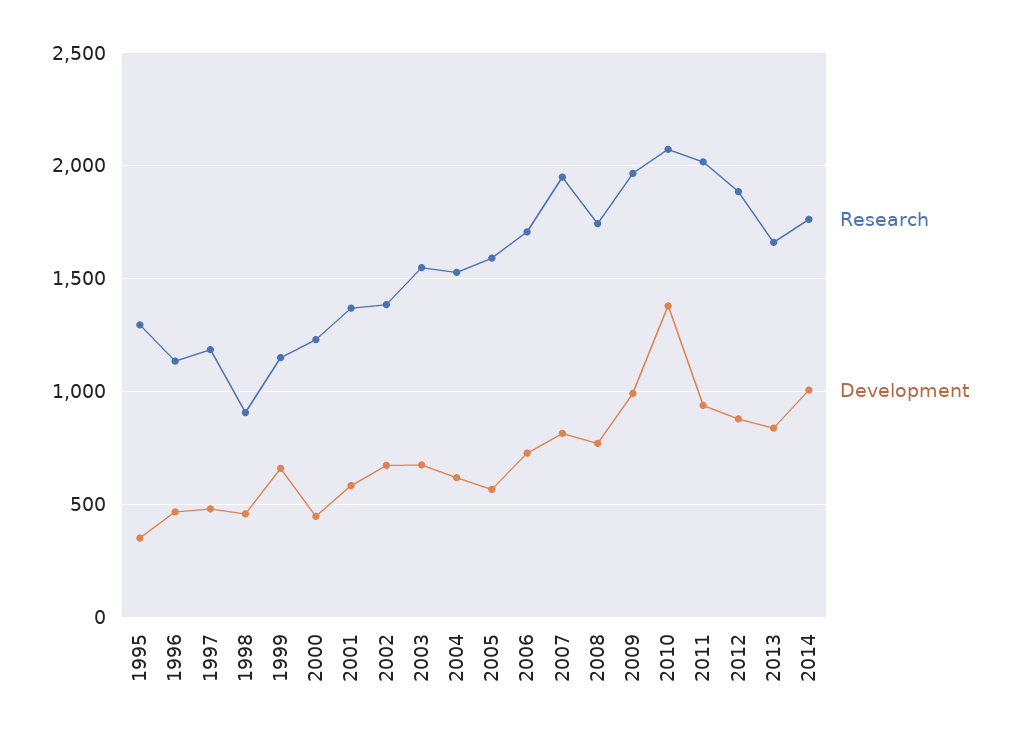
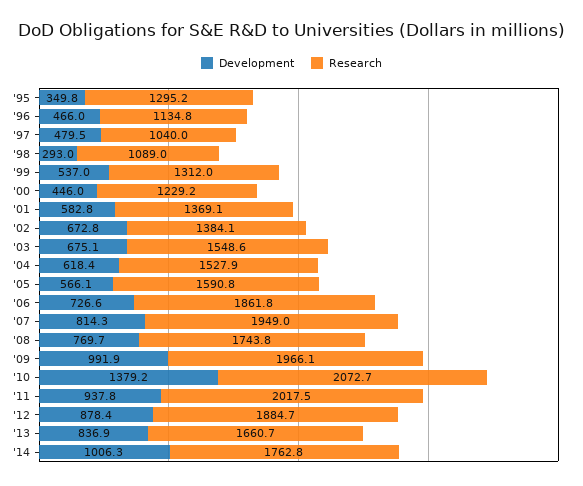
  {
    "Research": {
      "1995": 1295.2,
      "1996": 1134.8,
-     "1997": 1200,
+     "1997": 1040,
-     "1998": 900,
+     "1998": 1089,
-     "1999": 1150,
+     "1999": 1312,
      "2000": 1229.2,
      "2001": 1369.1,
      "2002": 1384.1,
      "2003": 1548.6,
      "2004": 1527.9,
      "2005": 1590.8,
-     "2006": 1700,
+     "2006": 1861.8,
      "2007": 1949,
      "2008": 1743.8,
      "2009": 1966.1,
      "2010": 2072.7,
      "2011": 2017.5,
      "2012": 1884.7,
      "2013": 1660.7,
      "2014": 1762.8
    },
    "Development": {
      "1995": 349.8,
      "1996": 466,
      "1997": 479.5,
-     "1998": 450,
+     "1998": 293,
-     "1999": 650,
+     "1999": 537,
      "2000": 446,
      "2001": 582.8,
      "2002": 672.8,
      "2003": 675.1,
      "2004": 618.4,
      "2005": 566.1,
      "2006": 726.6,
      "2007": 814.3,
      "2008": 769.7,
      "2009": 991.9,
      "2010": 1379.2,
      "2011": 937.8,
      "2012": 878.4,
      "2013": 836.9,
      "2014": 1006.3
    }
  }

